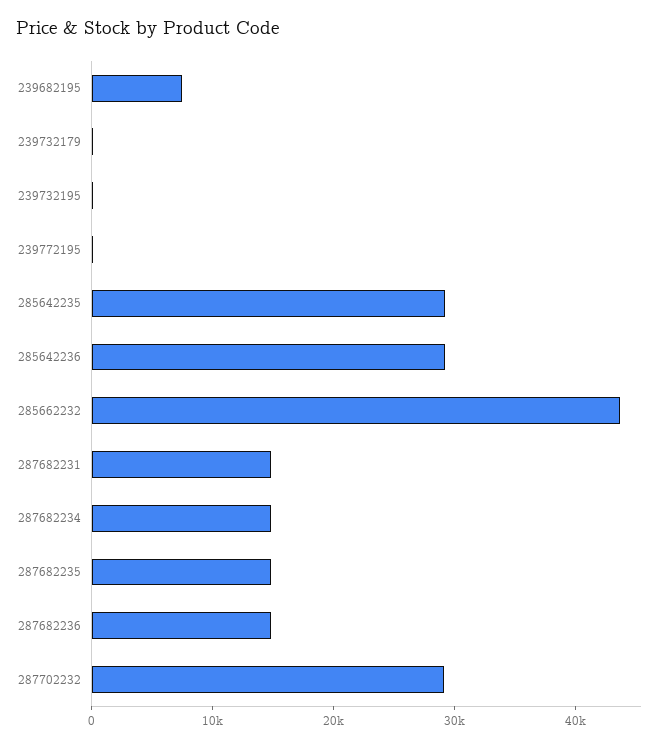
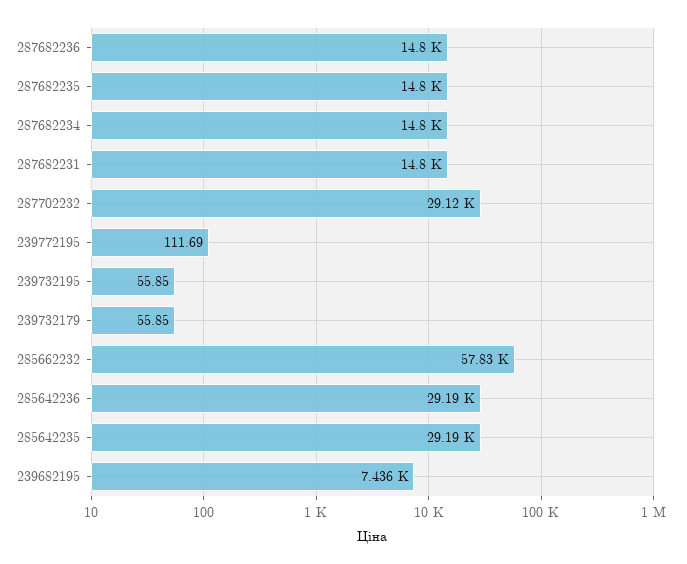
  {
    "239682195": 7436,
    "239732179": 55.85,
    "239732195": 55.85,
    "239772195": 111.69,
    "285642235": 29190,
    "285642236": 29190,
-   "285662232": 44000,
+   "285662232": 57830,
    "287682231": 14800,
    "287682234": 14800,
    "287682235": 14800,
    "287682236": 14800,
    "287702232": 29120
  }

